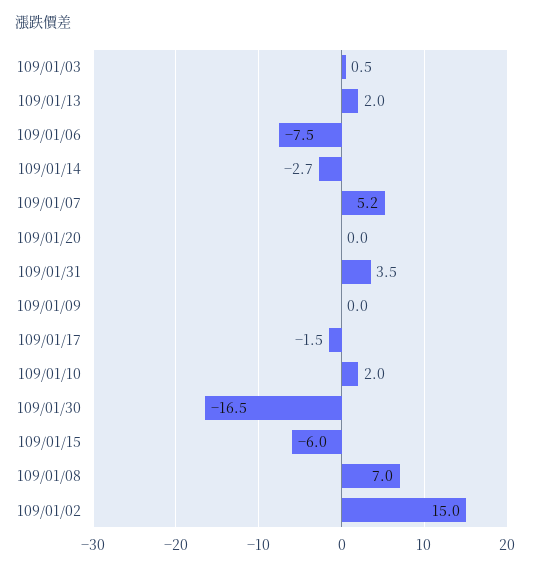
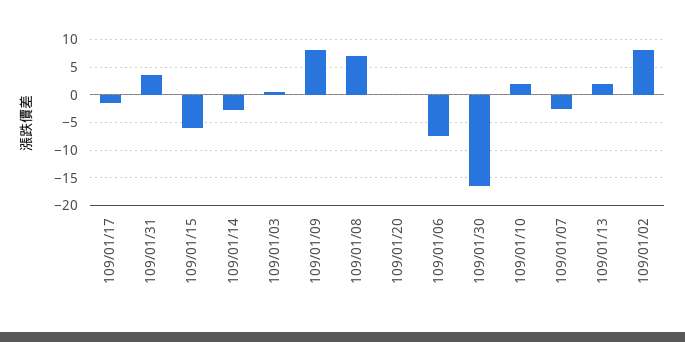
  {
    "109/01/03": 0.5,
    "109/01/13": 2,
    "109/01/06": -7.5,
    "109/01/14": -2.7,
-   "109/01/07": 5.2,
+   "109/01/07": -2.5,
    "109/01/20": 0,
    "109/01/31": 3.5,
-   "109/01/09": 0,
+   "109/01/09": 7.5,
    "109/01/17": -1.5,
    "109/01/10": 2,
    "109/01/30": -16.5,
    "109/01/15": -6,
    "109/01/08": 7,
-   "109/01/02": 15
+   "109/01/02": 7.5
  }

